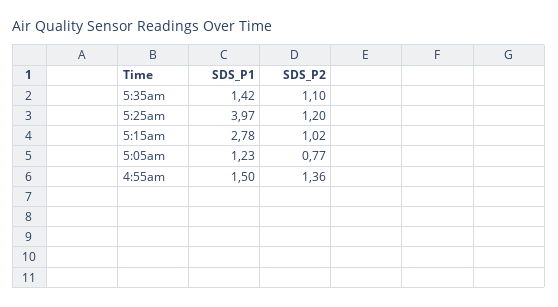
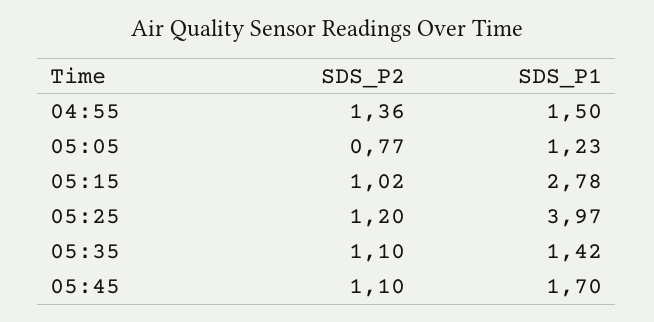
  {
    "SDS_P1": {
      "5:35am": 1.42,
      "5:25am": 3.97,
      "5:15am": 2.78,
      "5:05am": 1.23,
-     "4:55am": 1.5
+     "4:55am": 1.5,
+     "05:45": 1.7
    },
    "SDS_P2": {
      "5:35am": 1.1,
      "5:25am": 1.2,
      "5:15am": 1.02,
      "5:05am": 0.77,
-     "4:55am": 1.36
+     "4:55am": 1.36,
+     "05:45": 1.1
    }
  }

